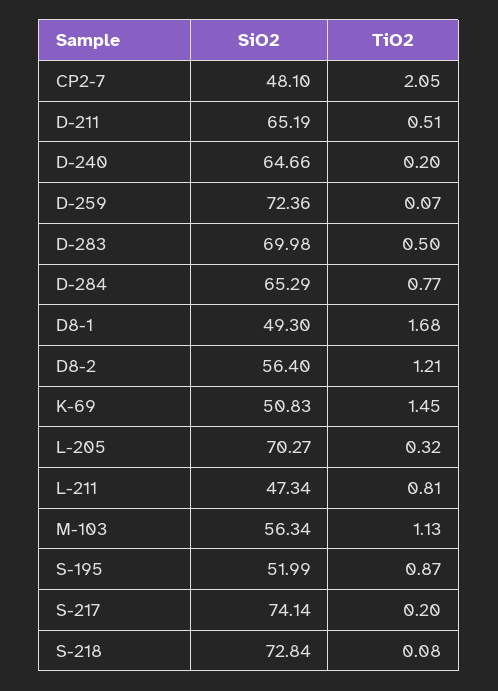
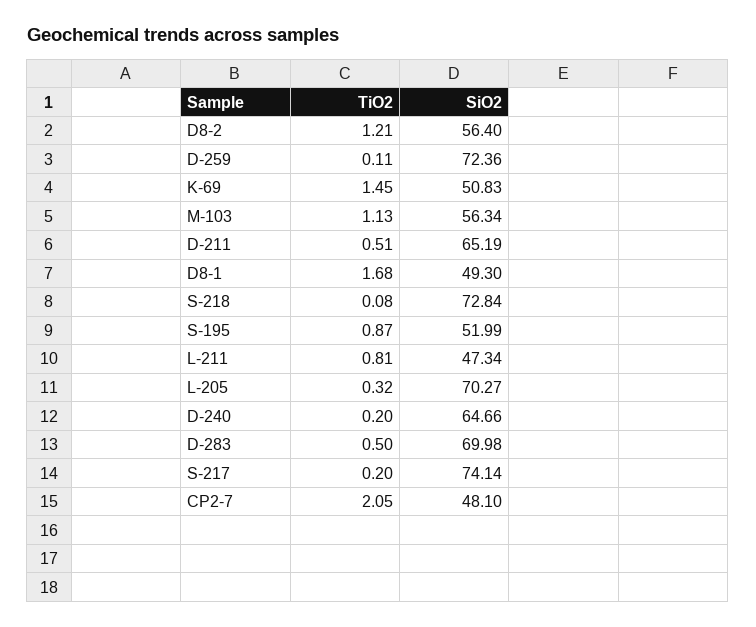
  {
    "SiO2": {
      "CP2-7": 48.1,
      "D-211": 65.19,
      "D-240": 64.66,
      "D-259": 72.36,
      "D-283": 69.98,
-     "D-284": 65.29,
      "D8-1": 49.3,
      "D8-2": 56.4,
      "K-69": 50.83,
      "L-205": 70.27,
      "L-211": 47.34,
      "M-103": 56.34,
      "S-195": 51.99,
      "S-217": 74.14,
      "S-218": 72.84
    },
    "TiO2": {
      "CP2-7": 2.05,
      "D-211": 0.51,
      "D-240": 0.2,
-     "D-259": 0.07,
+     "D-259": 0.11,
      "D-283": 0.5,
-     "D-284": 0.77,
      "D8-1": 1.68,
      "D8-2": 1.21,
      "K-69": 1.45,
      "L-205": 0.32,
      "L-211": 0.81,
      "M-103": 1.13,
      "S-195": 0.87,
      "S-217": 0.2,
      "S-218": 0.08
    }
  }

